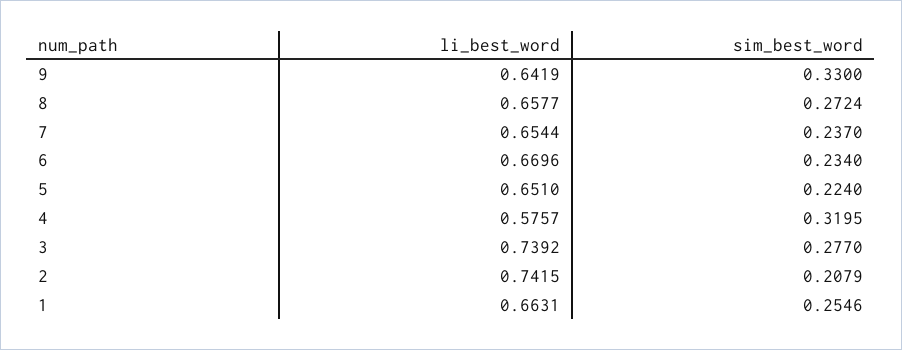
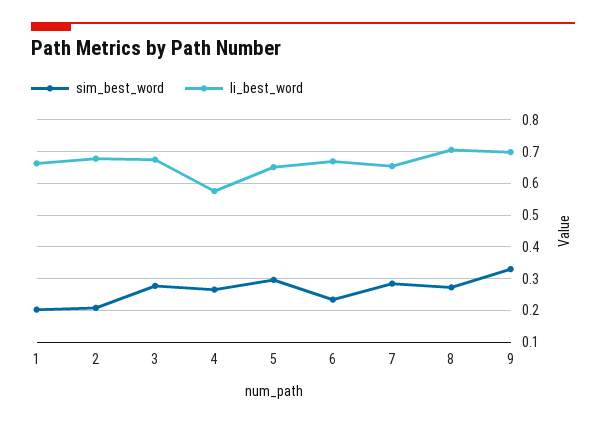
  {
    "li_best_word": {
-     "9": 0.6419,
+     "9": 0.7,
-     "8": 0.6577,
+     "8": 0.7,
      "7": 0.6544,
      "6": 0.6696,
      "5": 0.651,
      "4": 0.5757,
-     "3": 0.7392,
+     "3": 0.68,
-     "2": 0.7415,
+     "2": 0.68,
      "1": 0.6631
    },
    "sim_best_word": {
      "9": 0.33,
      "8": 0.2724,
-     "7": 0.237,
+     "7": 0.28,
      "6": 0.234,
-     "5": 0.224,
+     "5": 0.3,
-     "4": 0.3195,
+     "4": 0.26,
      "3": 0.277,
      "2": 0.2079,
-     "1": 0.2546
+     "1": 0.2
    }
  }

